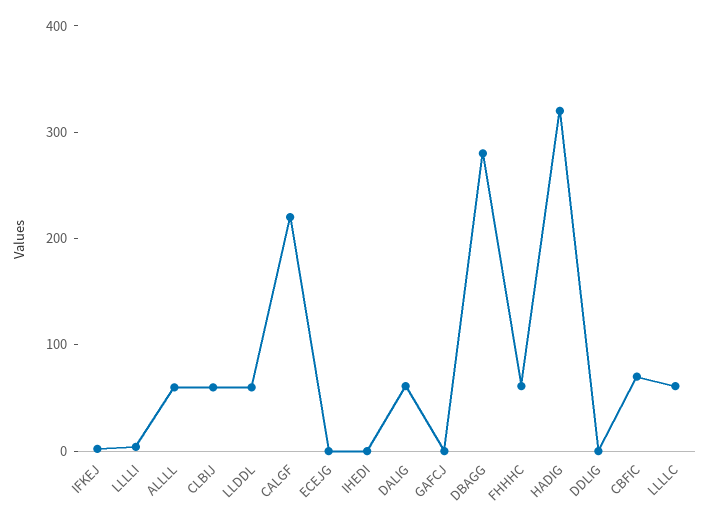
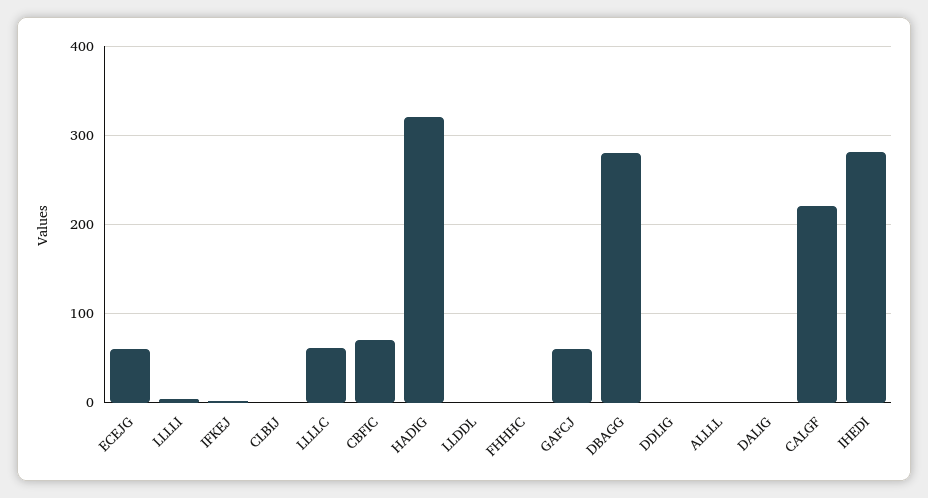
  {
    "IFKEJ": 0,
    "LLLLI": 0,
-   "ALLLL": 60,
+   "ALLLL": 0,
-   "CLBIJ": 60,
+   "CLBIJ": 0,
-   "LLDDL": 60,
+   "LLDDL": 0,
    "CALGF": 220,
-   "ECEJG": 0,
+   "ECEJG": 60,
-   "IHEDI": 0,
+   "IHEDI": 280,
-   "DALIG": 60,
+   "DALIG": 0,
-   "GAFCJ": 0,
+   "GAFCJ": 60,
    "DBAGG": 280,
-   "FHHHC": 60,
+   "FHHHC": 0,
    "HADIG": 320,
    "DDLIG": 0,
    "CBFIC": 70,
    "LLLLC": 60
  }

